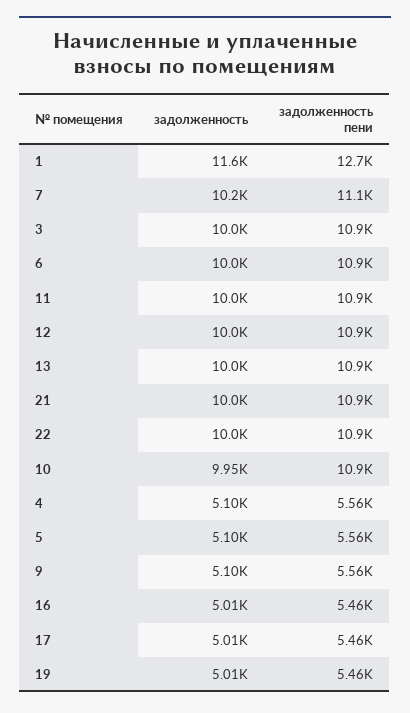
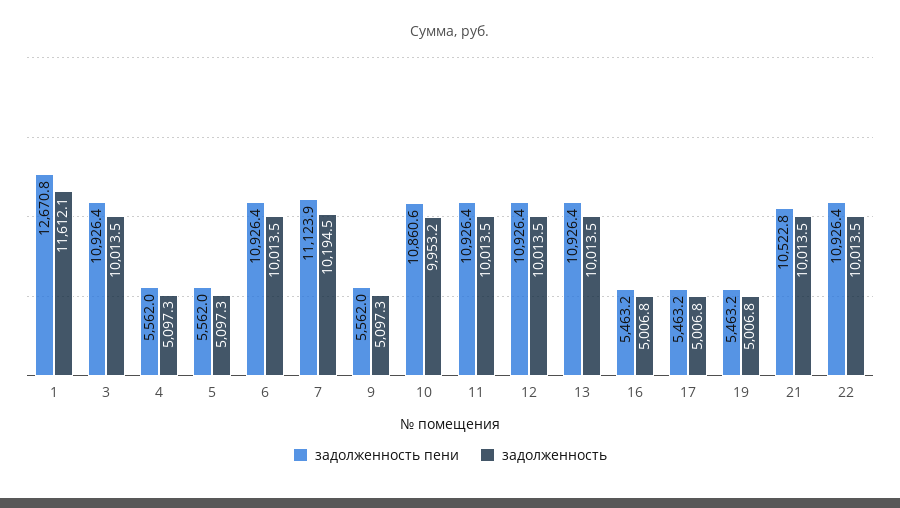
  {
    "задолженность": {
      "1": 11612.1,
      "7": 10194.5,
      "3": 10013.5,
      "6": 10013.5,
      "11": 10013.5,
      "12": 10013.5,
      "13": 10013.5,
      "21": 10013.5,
      "22": 10013.5,
      "10": 9953.2,
      "4": 5097.3,
      "5": 5097.3,
      "9": 5097.3,
      "16": 5006.8,
      "17": 5006.8,
      "19": 5006.8
    },
    "задолженность пени": {
      "1": 12670.8,
      "7": 11123.9,
      "3": 10926.4,
      "6": 10926.4,
      "11": 10926.4,
      "12": 10926.4,
      "13": 10926.4,
-     "21": 10900,
+     "21": 10522.8,
      "22": 10926.4,
      "10": 10860.6,
      "4": 5562,
      "5": 5562,
      "9": 5562,
      "16": 5463.2,
      "17": 5463.2,
      "19": 5463.2
    }
  }

